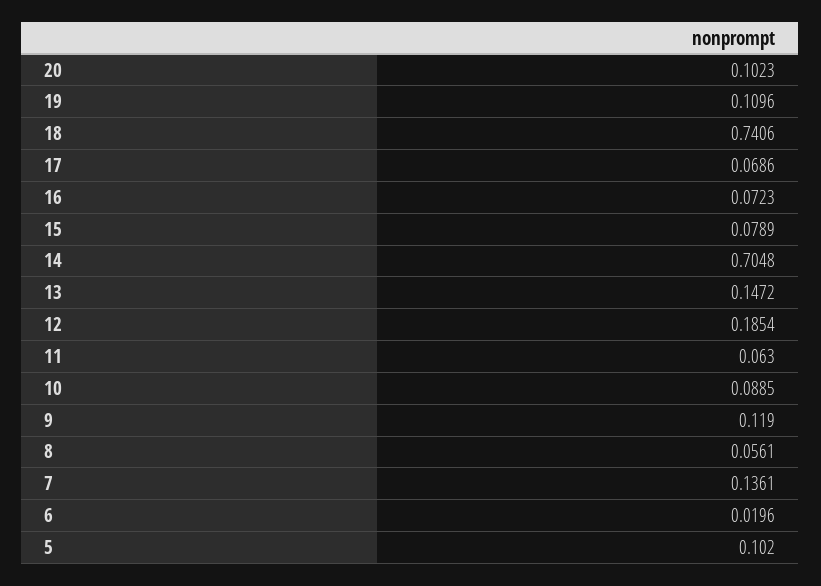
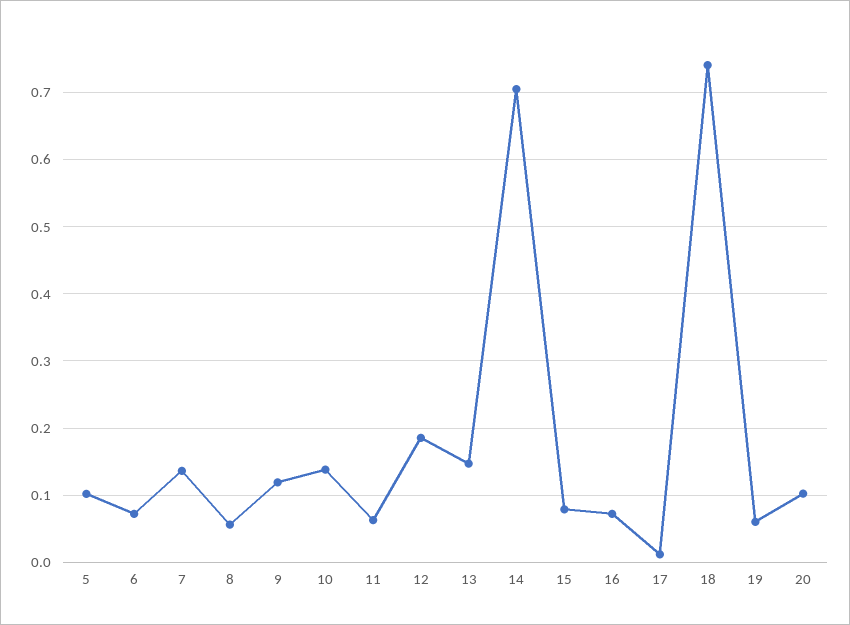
  {
    "20": 0.1023,
-   "19": 0.1096,
+   "19": 0.06,
    "18": 0.7406,
-   "17": 0.0686,
+   "17": 0.01,
    "16": 0.0723,
    "15": 0.0789,
    "14": 0.7048,
    "13": 0.1472,
    "12": 0.1854,
    "11": 0.063,
-   "10": 0.0885,
+   "10": 0.14,
    "9": 0.119,
    "8": 0.0561,
    "7": 0.1361,
-   "6": 0.0196,
+   "6": 0.07,
    "5": 0.102
  }

